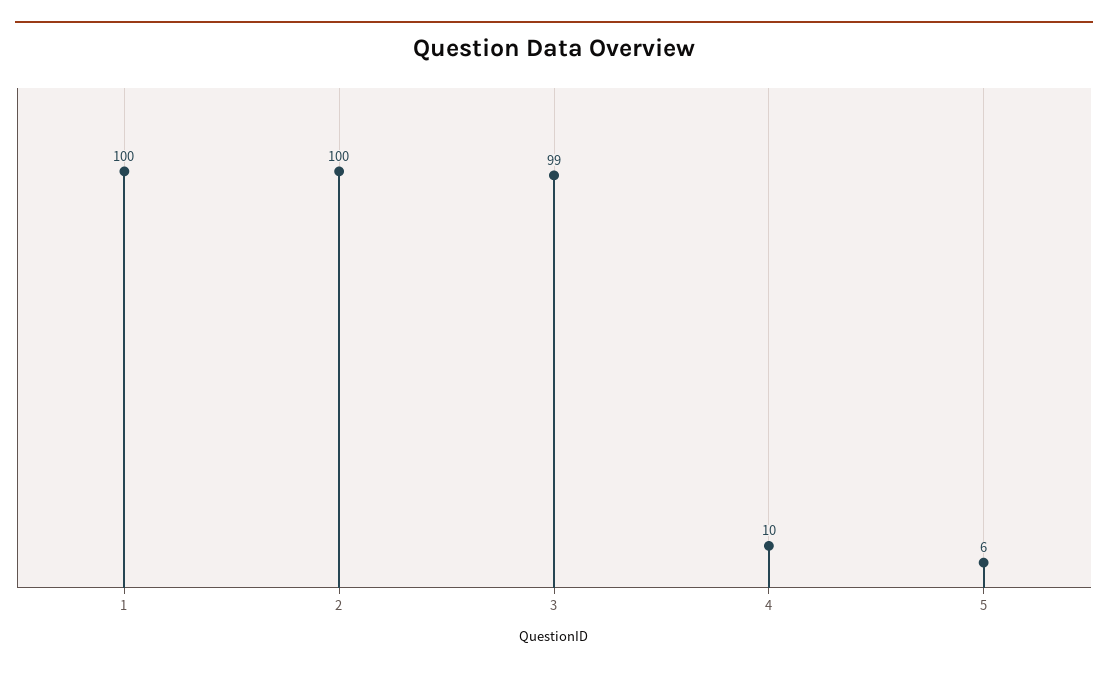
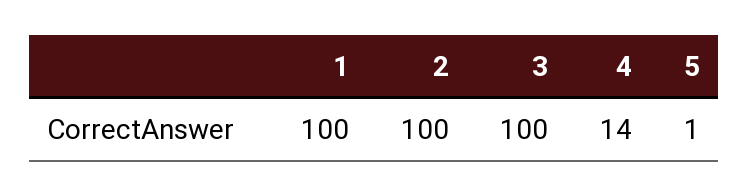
  {
    "1": 100,
    "2": 100,
-   "3": 99,
+   "3": 100,
-   "4": 10,
+   "4": 14,
-   "5": 6
+   "5": 1
  }

